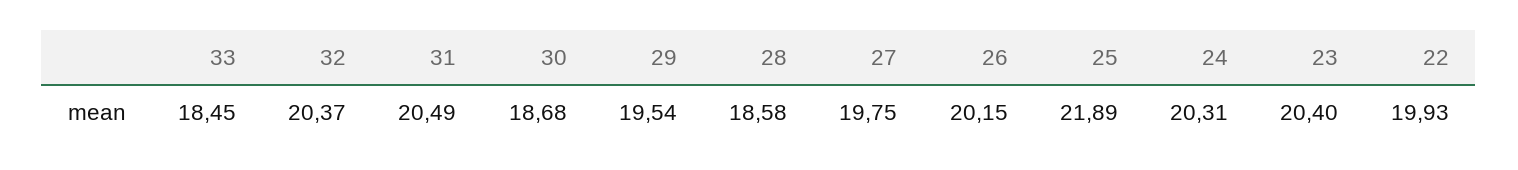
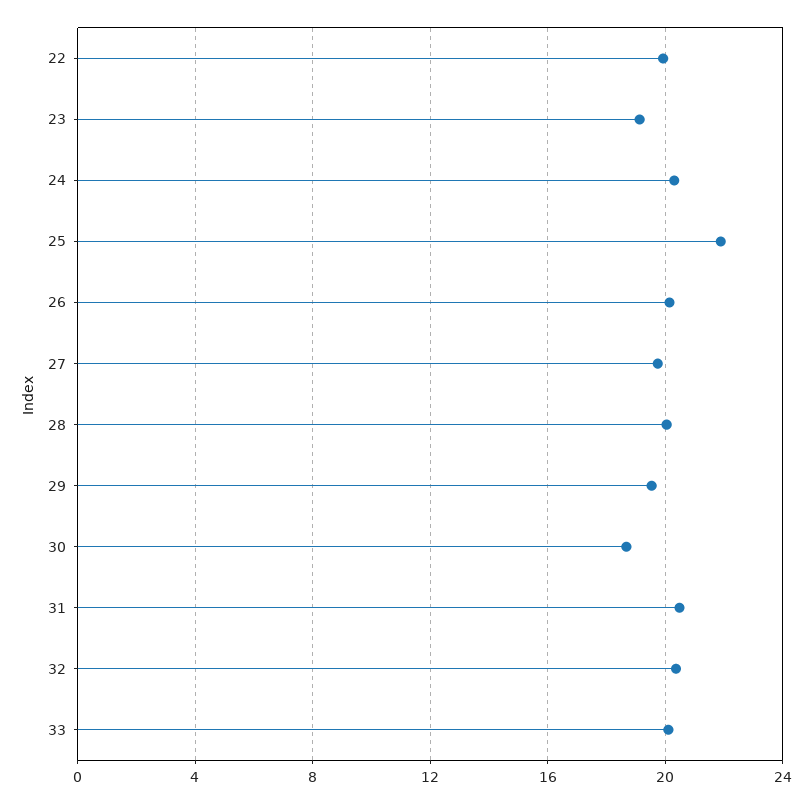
  {
-   "33": 18.45,
+   "33": 20,
    "32": 20.37,
    "31": 20.49,
    "30": 18.68,
    "29": 19.54,
-   "28": 18.58,
+   "28": 20,
    "27": 19.75,
    "26": 20.15,
    "25": 21.89,
    "24": 20.31,
-   "23": 20.4,
+   "23": 19,
    "22": 19.93
  }

